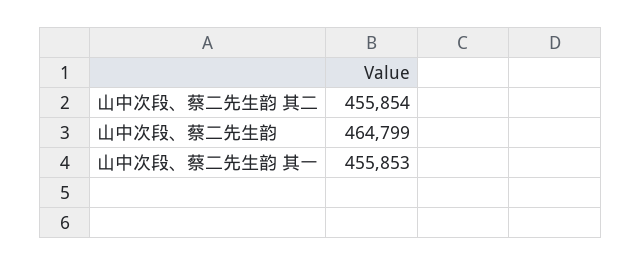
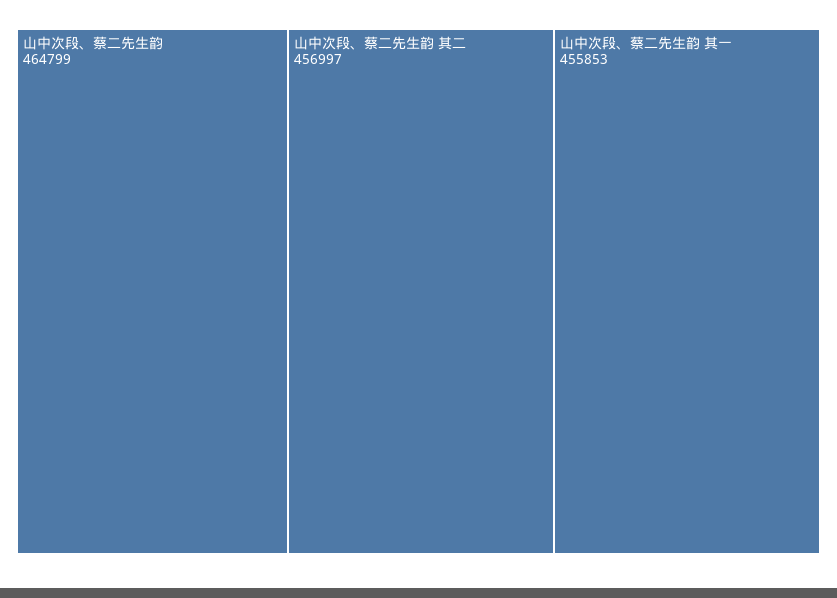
  {
-   "山中次段、蔡二先生韵 其二": 455854,
+   "山中次段、蔡二先生韵 其二": 456997,
    "山中次段、蔡二先生韵": 464799,
    "山中次段、蔡二先生韵 其一": 455853
  }

